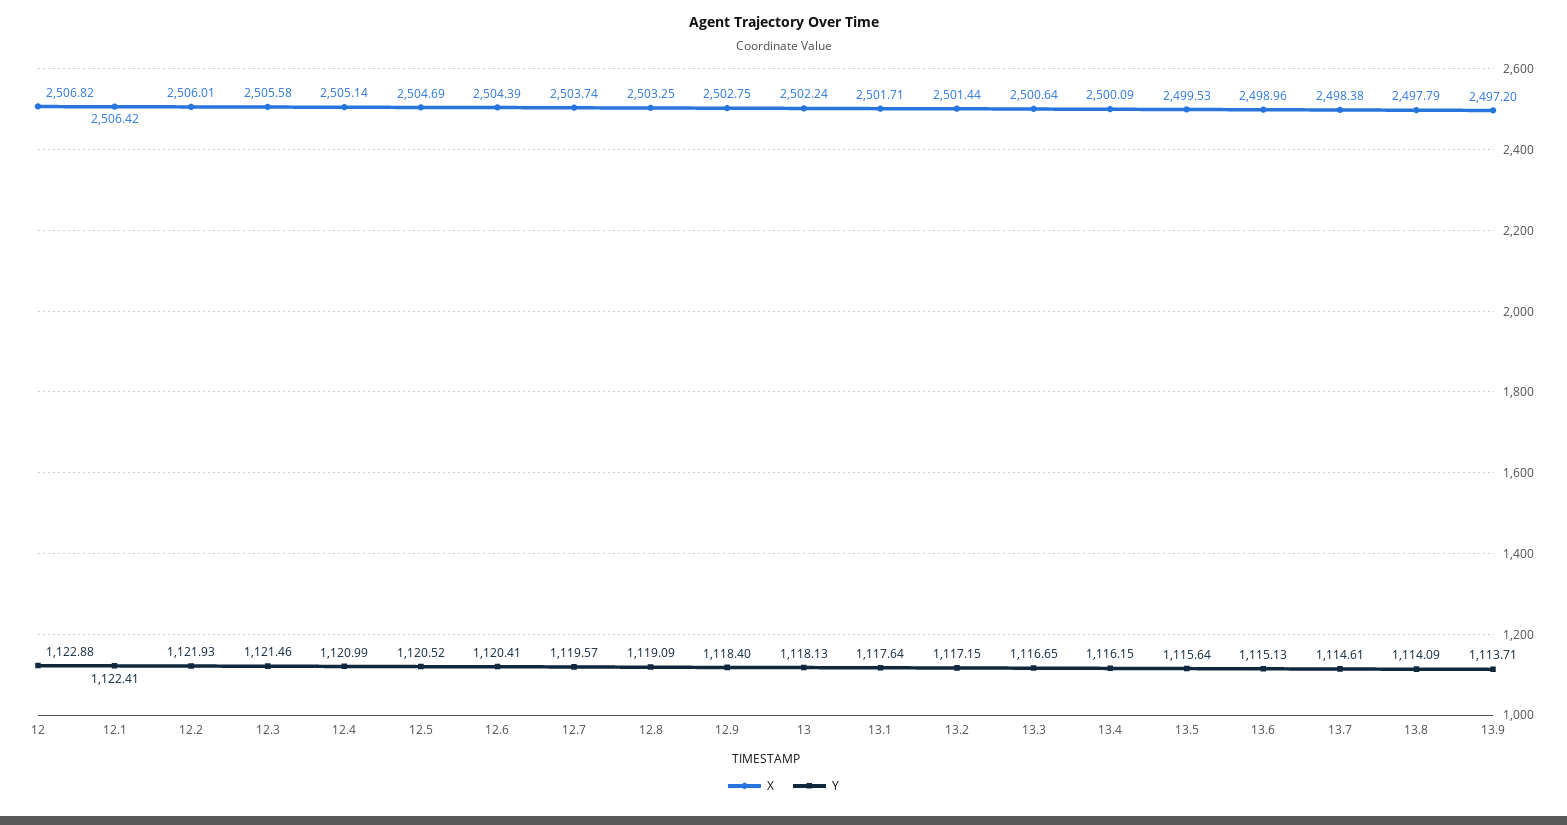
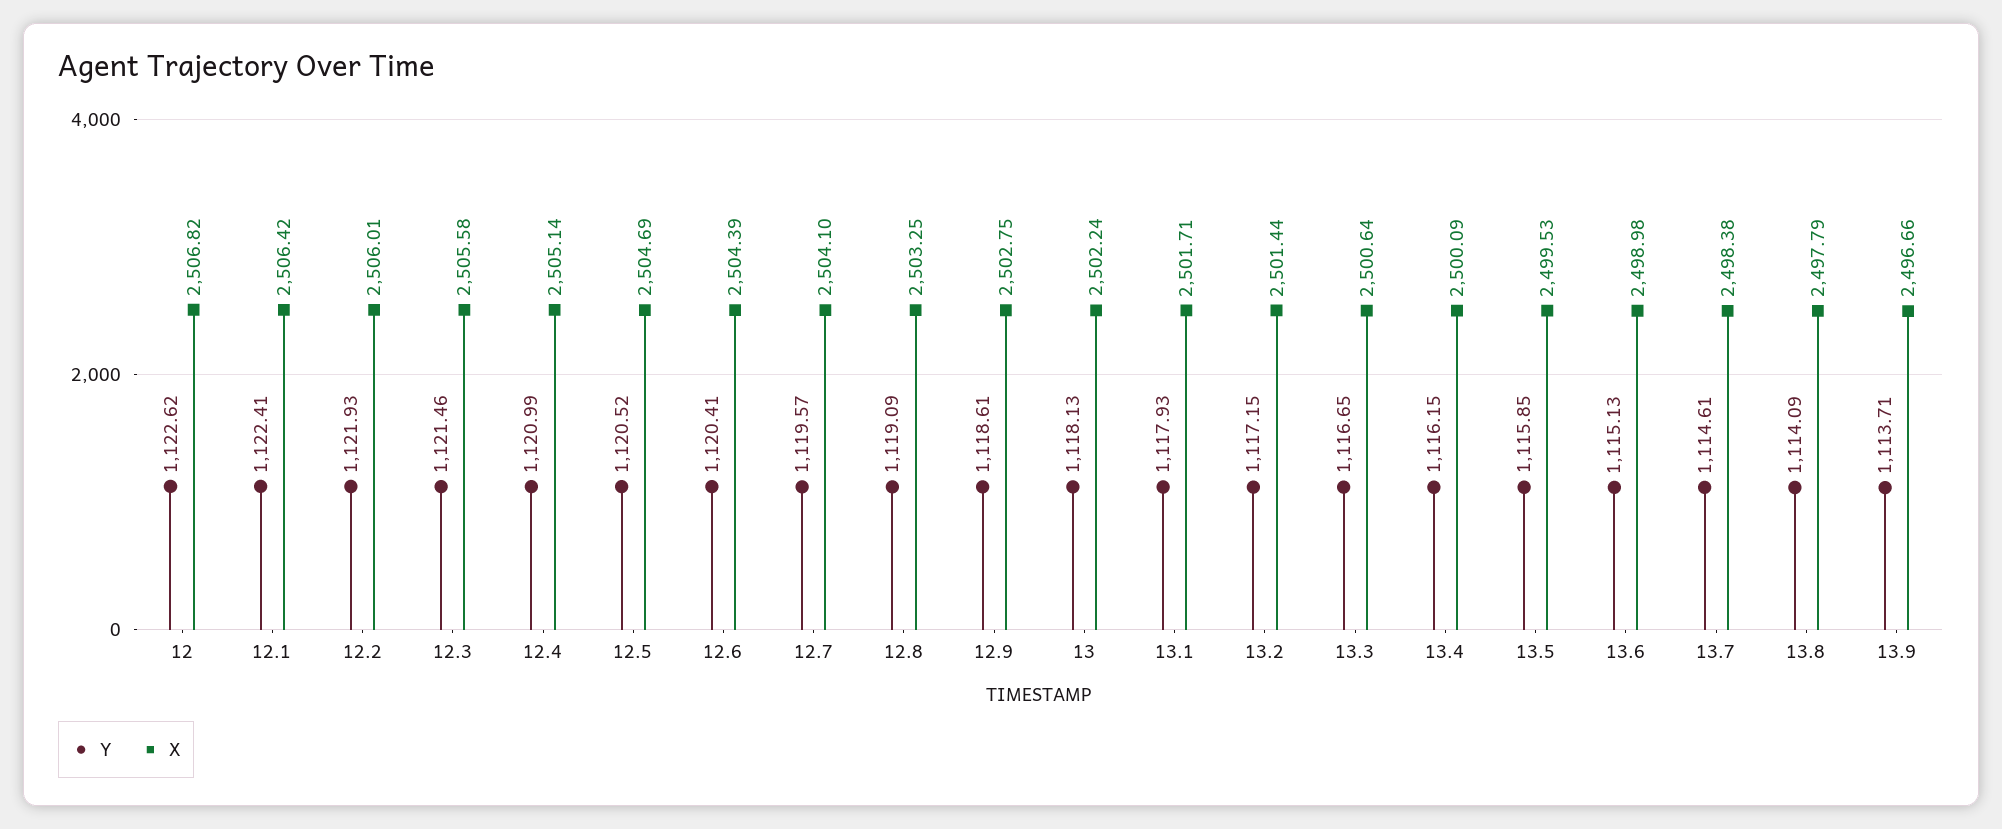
  {
    "X": {
      "12": 2506.82,
      "12.1": 2506.42,
      "12.2": 2506.01,
      "12.3": 2505.58,
      "12.4": 2505.14,
      "12.5": 2504.69,
      "12.6": 2504.39,
-     "12.7": 2503.74,
+     "12.7": 2504.1,
      "12.8": 2503.25,
      "12.9": 2502.75,
      "13": 2502.24,
      "13.1": 2501.71,
      "13.2": 2501.44,
      "13.3": 2500.64,
      "13.4": 2500.09,
      "13.5": 2499.53,
-     "13.6": 2498.96,
+     "13.6": 2498.98,
      "13.7": 2498.38,
      "13.8": 2497.79,
-     "13.9": 2497.2
+     "13.9": 2496.66
    },
    "Y": {
-     "12": 1122.88,
+     "12": 1122.62,
      "12.1": 1122.41,
      "12.2": 1121.93,
      "12.3": 1121.46,
      "12.4": 1120.99,
      "12.5": 1120.52,
      "12.6": 1120.41,
      "12.7": 1119.57,
      "12.8": 1119.09,
-     "12.9": 1118.4,
+     "12.9": 1118.61,
      "13": 1118.13,
-     "13.1": 1117.64,
+     "13.1": 1117.93,
      "13.2": 1117.15,
      "13.3": 1116.65,
      "13.4": 1116.15,
-     "13.5": 1115.64,
+     "13.5": 1115.85,
      "13.6": 1115.13,
      "13.7": 1114.61,
      "13.8": 1114.09,
      "13.9": 1113.71
    }
  }

